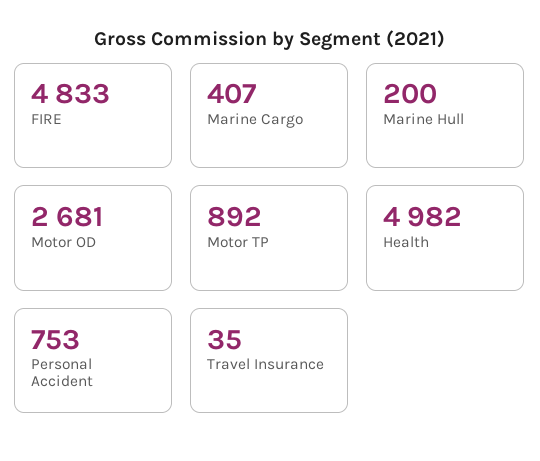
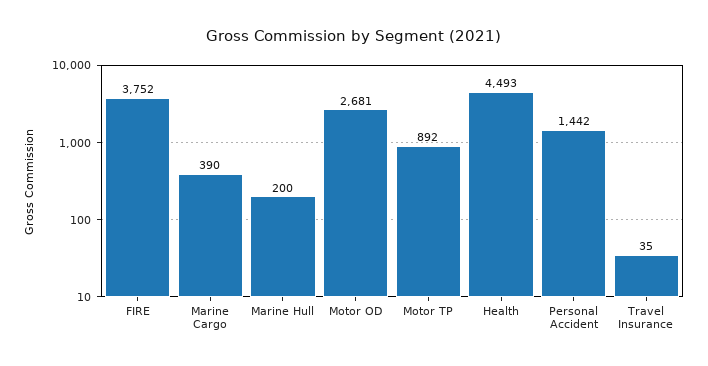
  {
-   "FIRE": 4833,
+   "FIRE": 3752,
-   "Marine Cargo": 407,
+   "Marine Cargo": 390,
    "Marine Hull": 200,
    "Motor OD": 2681,
    "Motor TP": 892,
-   "Health": 4982,
+   "Health": 4493,
-   "Personal Accident": 753,
+   "Personal Accident": 1442,
    "Travel Insurance": 35
  }

